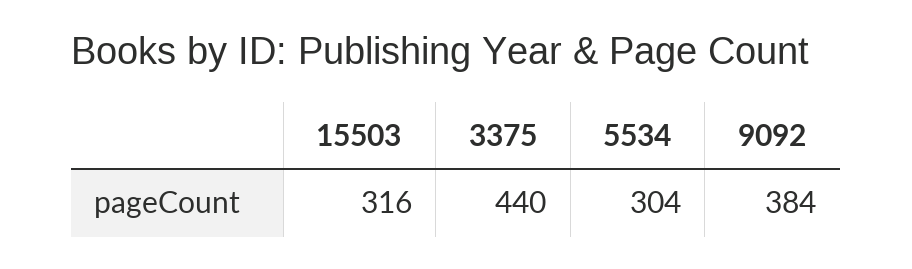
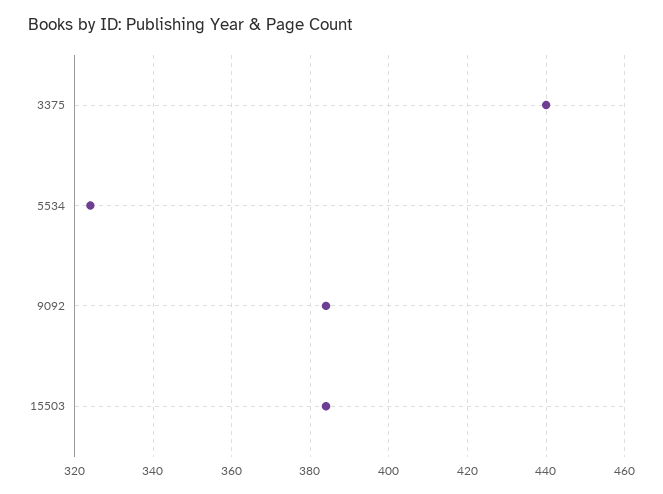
  {
-   "15503": 316,
+   "15503": 385,
    "3375": 440,
-   "5534": 304,
+   "5534": 325,
    "9092": 384
  }

